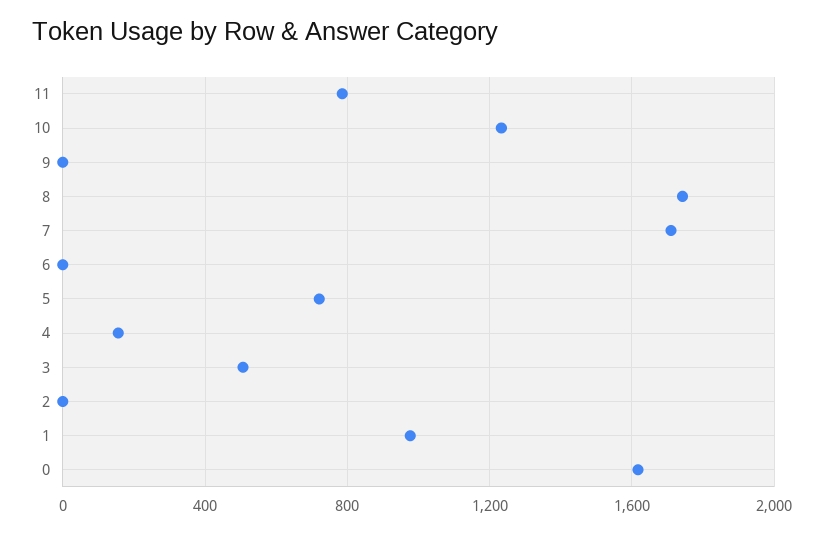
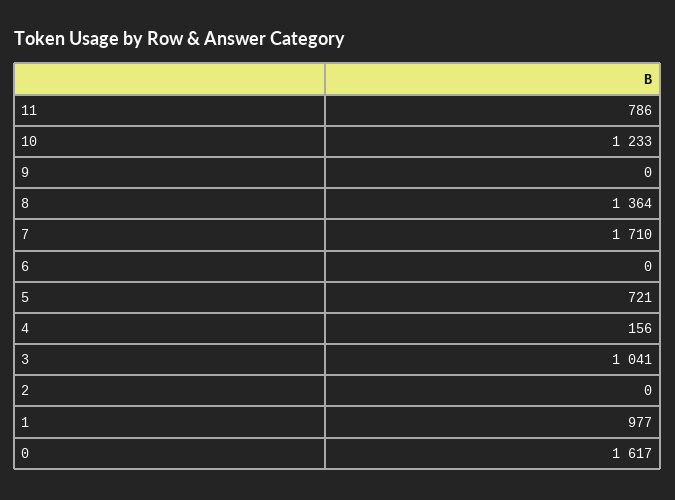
  {
    "11": 786,
    "10": 1233,
    "9": 0,
-   "8": 1750,
+   "8": 1364,
    "7": 1710,
    "6": 0,
    "5": 721,
    "4": 156,
-   "3": 500,
+   "3": 1041,
    "2": 0,
    "1": 977,
    "0": 1617
  }

